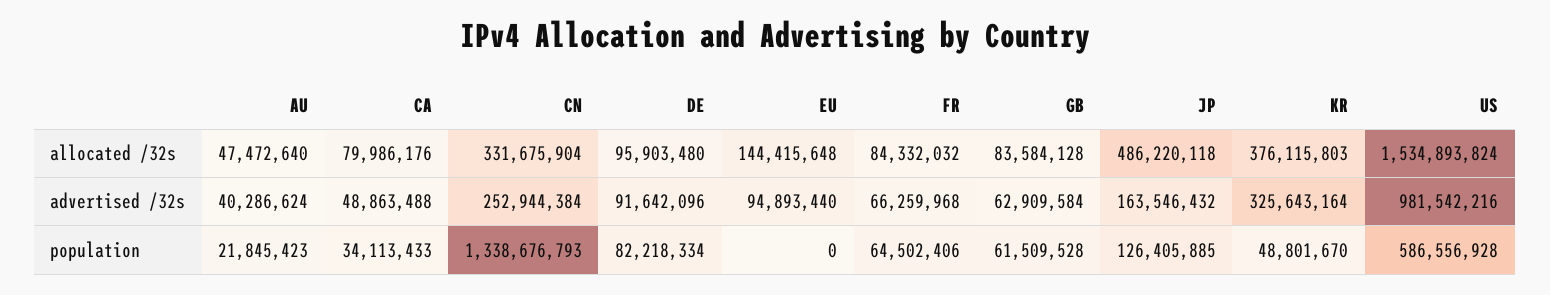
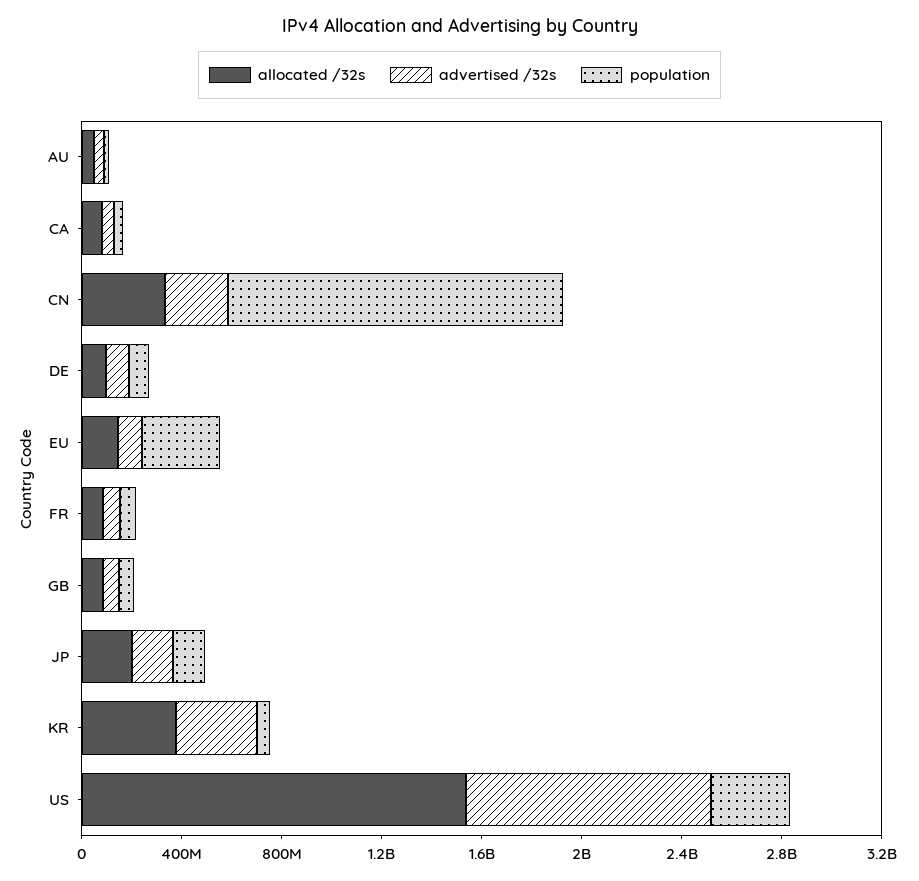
  {
    "allocated /32s": {
      "AU": 47472640,
      "CA": 79986176,
      "CN": 331675904,
      "DE": 95903480,
      "EU": 144415648,
      "FR": 84332032,
      "GB": 83584128,
-     "JP": 486220118,
+     "JP": 200000000,
      "KR": 376115803,
      "US": 1534893824
    },
    "advertised /32s": {
      "AU": 40286624,
      "CA": 48863488,
      "CN": 252944384,
      "DE": 91642096,
      "EU": 94893440,
      "FR": 66259968,
      "GB": 62909584,
      "JP": 163546432,
      "KR": 325643164,
      "US": 981542216
    },
    "population": {
      "AU": 21845423,
      "CA": 34113433,
      "CN": 1338676793,
      "DE": 82218334,
-     "EU": 0,
+     "EU": 300000000,
      "FR": 64502406,
      "GB": 61509528,
      "JP": 126405885,
      "KR": 48801670,
-     "US": 586556928
+     "US": 300000000
    }
  }

